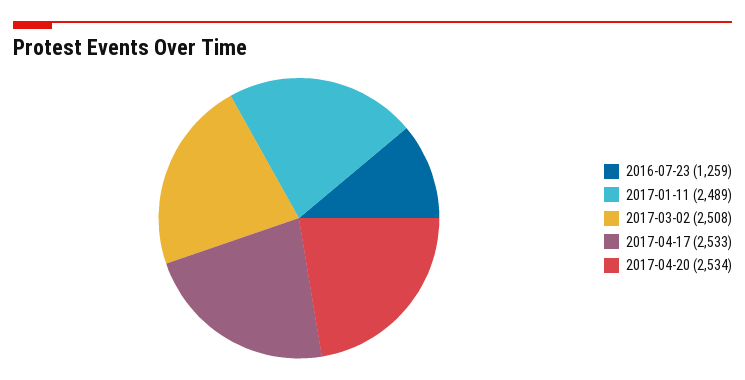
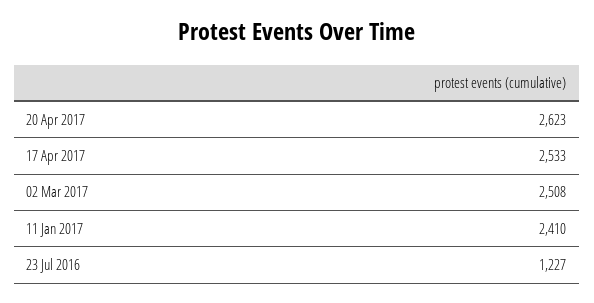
  {
-   "2016-07-23": 1259,
+   "2016-07-23": 1227,
-   "2017-01-11": 2489,
+   "2017-01-11": 2410,
    "2017-03-02": 2508,
    "2017-04-17": 2533,
-   "2017-04-20": 2534
+   "2017-04-20": 2623
  }

